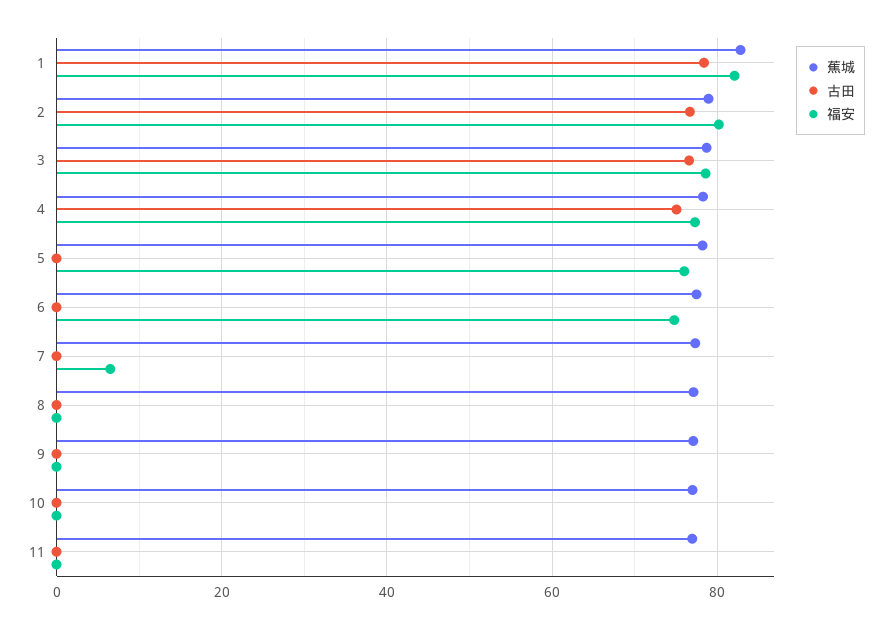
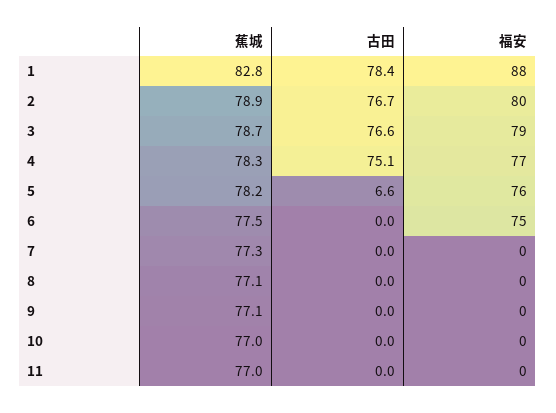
  {
    "蕉城": {
      "1": 82.8,
      "2": 78.9,
      "3": 78.7,
      "4": 78.3,
      "5": 78.2,
      "6": 77.5,
      "7": 77.3,
      "8": 77.1,
      "9": 77.1,
      "10": 77,
      "11": 77
    },
    "古田": {
      "1": 78.4,
      "2": 76.7,
      "3": 76.6,
      "4": 75.1,
-     "5": 0,
+     "5": 6.6,
      "6": 0,
      "7": 0,
      "8": 0,
      "9": 0,
      "10": 0,
      "11": 0
    },
    "福安": {
-     "1": 82,
+     "1": 88,
      "2": 80,
      "3": 79,
      "4": 77,
      "5": 76,
      "6": 75,
-     "7": 6,
+     "7": 0,
      "8": 0,
      "9": 0,
      "10": 0,
      "11": 0
    }
  }

